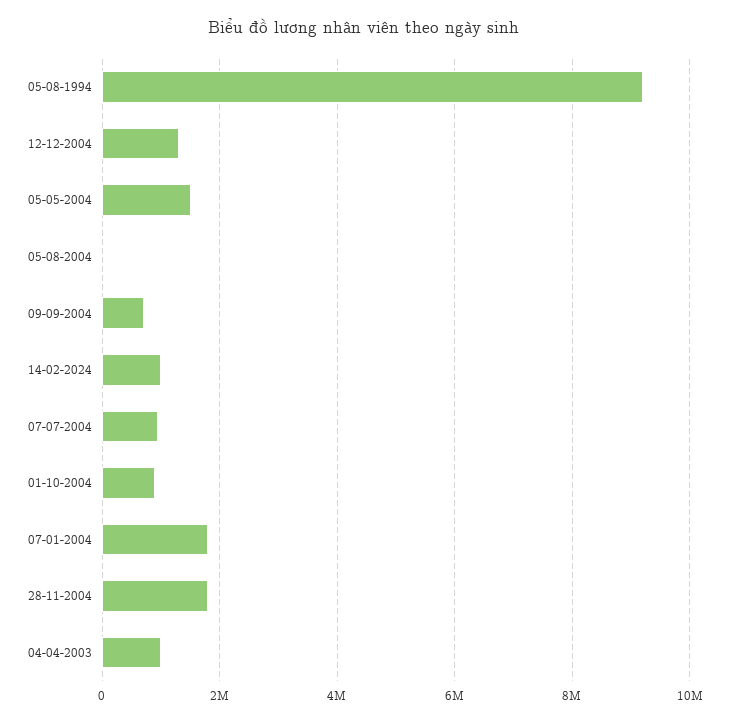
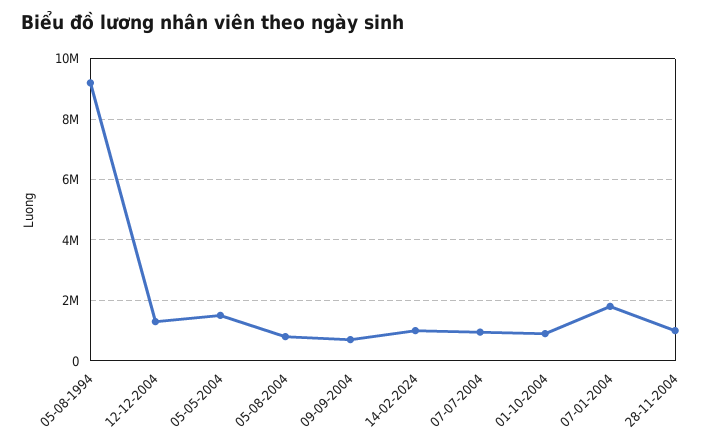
  {
    "05-08-1994": 9200000,
    "12-12-2004": 1400000,
    "05-05-2004": 1600000,
-   "05-08-2004": 0,
+   "05-08-2004": 800000,
    "09-09-2004": 800000,
    "14-02-2024": 1000000,
    "07-07-2004": 1000000,
    "01-10-2004": 1000000,
    "07-01-2004": 1800000,
-   "28-11-2004": 1800000,
+   "28-11-2004": 1000000
-   "04-04-2003": 1000000
  }

